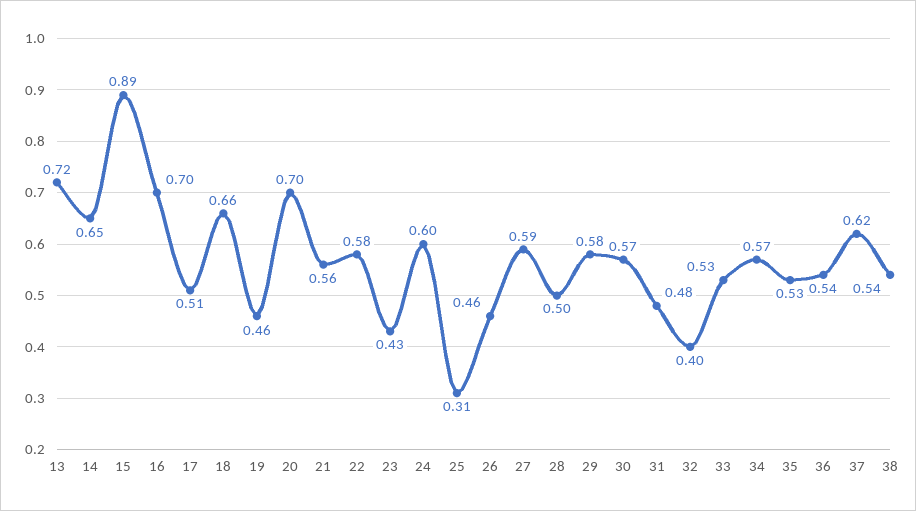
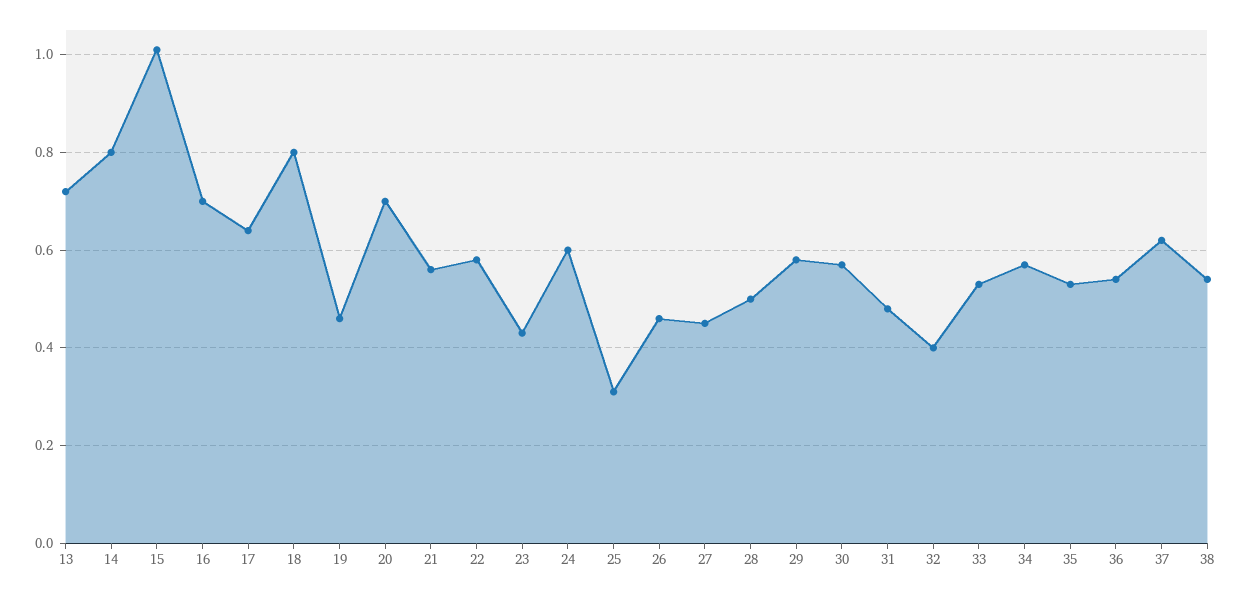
  {
    "13": 0.72,
-   "14": 0.65,
+   "14": 0.8,
-   "15": 0.89,
+   "15": 1,
    "16": 0.7,
-   "17": 0.51,
+   "17": 0.65,
-   "18": 0.66,
+   "18": 0.8,
    "19": 0.46,
    "20": 0.7,
    "21": 0.56,
    "22": 0.58,
    "23": 0.43,
    "24": 0.6,
    "25": 0.31,
    "26": 0.46,
-   "27": 0.59,
+   "27": 0.45,
    "28": 0.5,
    "29": 0.58,
    "30": 0.57,
    "31": 0.48,
    "32": 0.4,
    "33": 0.53,
    "34": 0.57,
    "35": 0.53,
    "36": 0.54,
    "37": 0.62,
    "38": 0.54
  }

